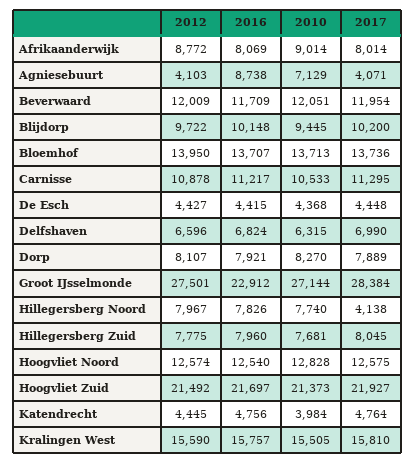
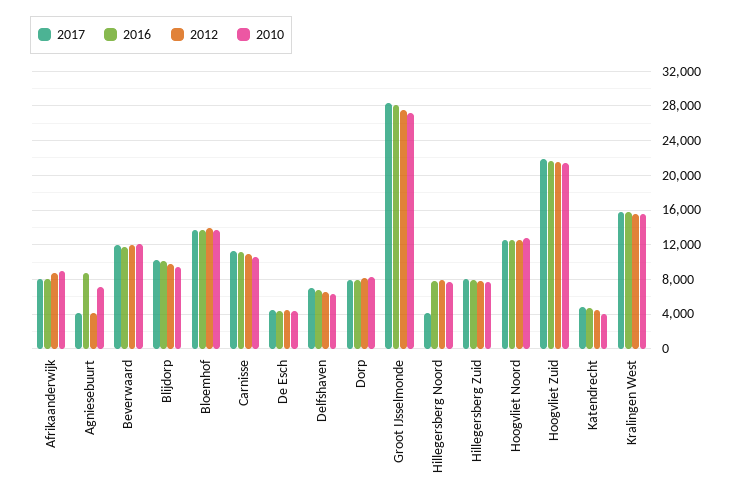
  {
    "2012": {
      "Afrikaanderwijk": 8772,
      "Agniesebuurt": 4103,
      "Beverwaard": 12009,
      "Blijdorp": 9722,
      "Bloemhof": 13950,
      "Carnisse": 10878,
      "De Esch": 4427,
      "Delfshaven": 6596,
      "Dorp": 8107,
      "Groot IJsselmonde": 27501,
      "Hillegersberg Noord": 7967,
      "Hillegersberg Zuid": 7775,
      "Hoogvliet Noord": 12574,
      "Hoogvliet Zuid": 21492,
      "Katendrecht": 4445,
      "Kralingen West": 15590
    },
    "2016": {
      "Afrikaanderwijk": 8069,
      "Agniesebuurt": 8738,
      "Beverwaard": 11709,
      "Blijdorp": 10148,
      "Bloemhof": 13707,
      "Carnisse": 11217,
      "De Esch": 4415,
      "Delfshaven": 6824,
      "Dorp": 7921,
-     "Groot IJsselmonde": 22912,
+     "Groot IJsselmonde": 28000,
      "Hillegersberg Noord": 7826,
      "Hillegersberg Zuid": 7960,
      "Hoogvliet Noord": 12540,
      "Hoogvliet Zuid": 21697,
      "Katendrecht": 4756,
      "Kralingen West": 15757
    },
    "2010": {
      "Afrikaanderwijk": 9014,
      "Agniesebuurt": 7129,
      "Beverwaard": 12051,
      "Blijdorp": 9445,
      "Bloemhof": 13713,
      "Carnisse": 10533,
      "De Esch": 4368,
      "Delfshaven": 6315,
      "Dorp": 8270,
      "Groot IJsselmonde": 27144,
      "Hillegersberg Noord": 7740,
      "Hillegersberg Zuid": 7681,
      "Hoogvliet Noord": 12828,
      "Hoogvliet Zuid": 21373,
      "Katendrecht": 3984,
      "Kralingen West": 15505
    },
    "2017": {
      "Afrikaanderwijk": 8014,
      "Agniesebuurt": 4071,
      "Beverwaard": 11954,
      "Blijdorp": 10200,
      "Bloemhof": 13736,
      "Carnisse": 11295,
      "De Esch": 4448,
      "Delfshaven": 6990,
      "Dorp": 7889,
      "Groot IJsselmonde": 28384,
      "Hillegersberg Noord": 4138,
      "Hillegersberg Zuid": 8045,
      "Hoogvliet Noord": 12575,
      "Hoogvliet Zuid": 21927,
      "Katendrecht": 4764,
      "Kralingen West": 15810
    }
  }

